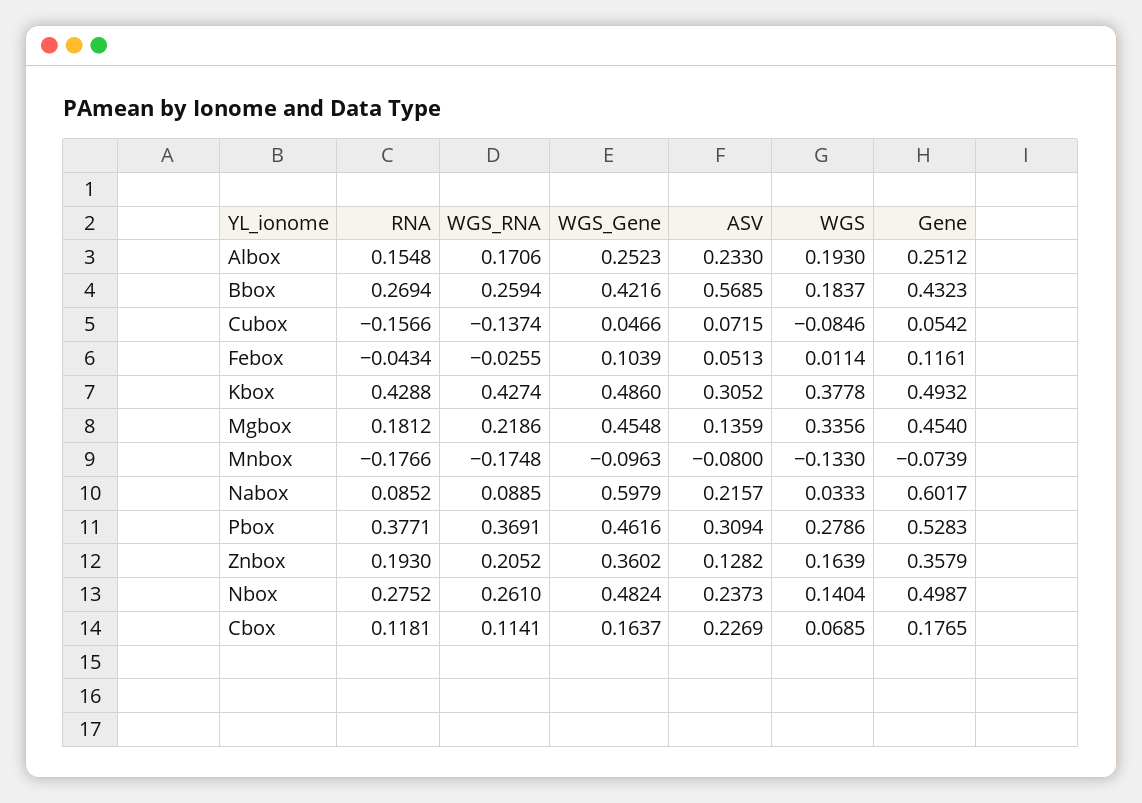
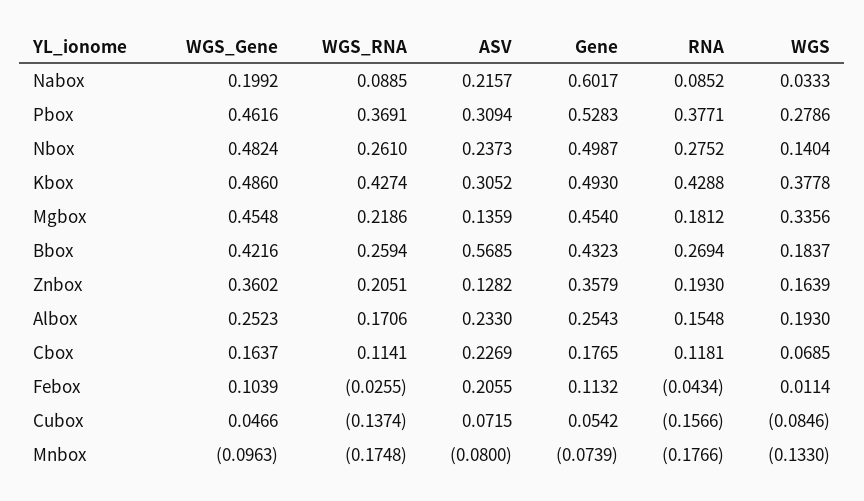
  {
    "RNA": {
      "Albox": 0.1548,
      "Bbox": 0.2694,
      "Cubox": -0.1566,
      "Febox": -0.0434,
      "Kbox": 0.4288,
      "Mgbox": 0.1812,
      "Mnbox": -0.1766,
      "Nabox": 0.0852,
      "Pbox": 0.3771,
      "Znbox": 0.193,
      "Nbox": 0.2752,
      "Cbox": 0.1181
    },
    "WGS_RNA": {
      "Albox": 0.1706,
      "Bbox": 0.2594,
      "Cubox": -0.1374,
      "Febox": -0.0255,
      "Kbox": 0.4274,
      "Mgbox": 0.2186,
      "Mnbox": -0.1748,
      "Nabox": 0.0885,
      "Pbox": 0.3691,
-     "Znbox": 0.2052,
+     "Znbox": 0.2051,
      "Nbox": 0.261,
      "Cbox": 0.1141
    },
    "WGS_Gene": {
      "Albox": 0.2523,
      "Bbox": 0.4216,
      "Cubox": 0.0466,
      "Febox": 0.1039,
      "Kbox": 0.486,
      "Mgbox": 0.4548,
      "Mnbox": -0.0963,
-     "Nabox": 0.5979,
+     "Nabox": 0.1992,
      "Pbox": 0.4616,
      "Znbox": 0.3602,
      "Nbox": 0.4824,
      "Cbox": 0.1637
    },
    "ASV": {
      "Albox": 0.233,
      "Bbox": 0.5685,
      "Cubox": 0.0715,
-     "Febox": 0.0513,
+     "Febox": 0.2055,
      "Kbox": 0.3052,
      "Mgbox": 0.1359,
      "Mnbox": -0.08,
      "Nabox": 0.2157,
      "Pbox": 0.3094,
      "Znbox": 0.1282,
      "Nbox": 0.2373,
      "Cbox": 0.2269
    },
    "WGS": {
      "Albox": 0.193,
      "Bbox": 0.1837,
      "Cubox": -0.0846,
      "Febox": 0.0114,
      "Kbox": 0.3778,
      "Mgbox": 0.3356,
      "Mnbox": -0.133,
      "Nabox": 0.0333,
      "Pbox": 0.2786,
      "Znbox": 0.1639,
      "Nbox": 0.1404,
      "Cbox": 0.0685
    },
    "Gene": {
-     "Albox": 0.2512,
+     "Albox": 0.2543,
      "Bbox": 0.4323,
      "Cubox": 0.0542,
-     "Febox": 0.1161,
+     "Febox": 0.1132,
-     "Kbox": 0.4932,
+     "Kbox": 0.493,
      "Mgbox": 0.454,
      "Mnbox": -0.0739,
      "Nabox": 0.6017,
      "Pbox": 0.5283,
      "Znbox": 0.3579,
      "Nbox": 0.4987,
      "Cbox": 0.1765
    }
  }

